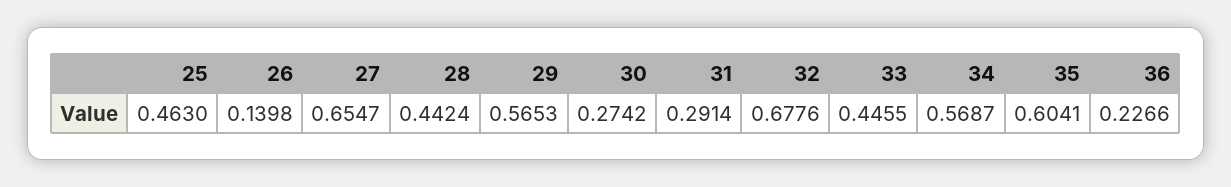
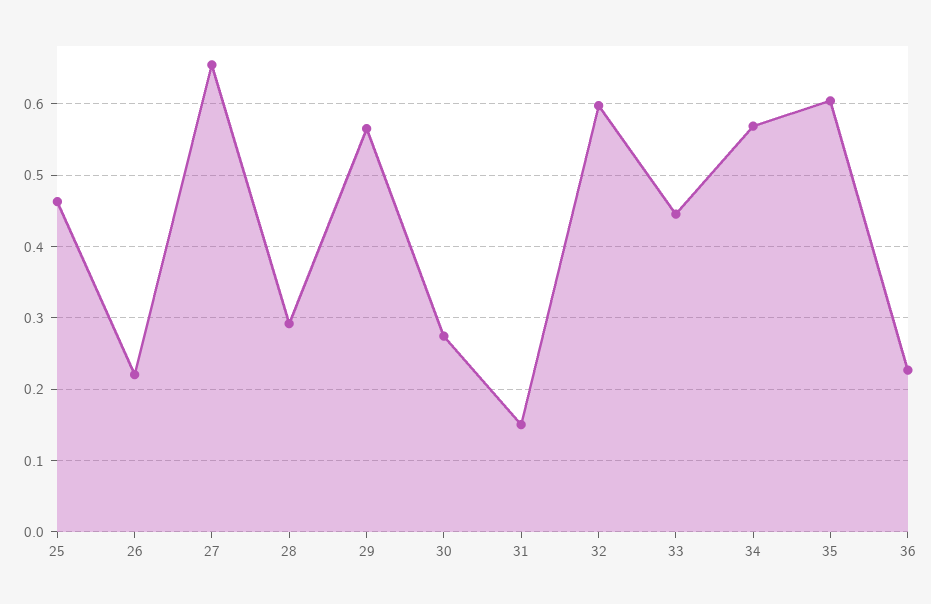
  {
    "25": 0.463,
-   "26": 0.1398,
+   "26": 0.22,
    "27": 0.6547,
-   "28": 0.4424,
+   "28": 0.29,
    "29": 0.5653,
    "30": 0.2742,
-   "31": 0.2914,
+   "31": 0.15,
-   "32": 0.6776,
+   "32": 0.6,
    "33": 0.4455,
    "34": 0.5687,
    "35": 0.6041,
    "36": 0.2266
  }

